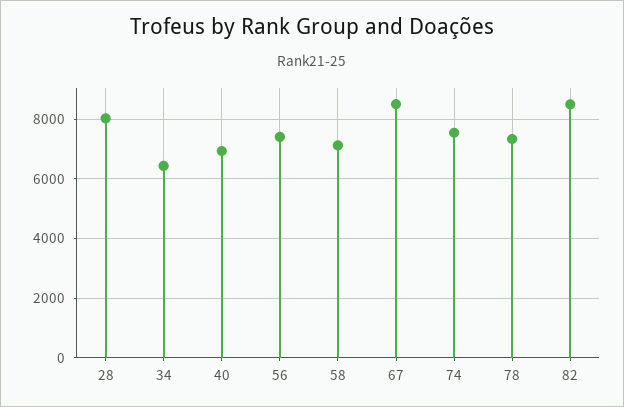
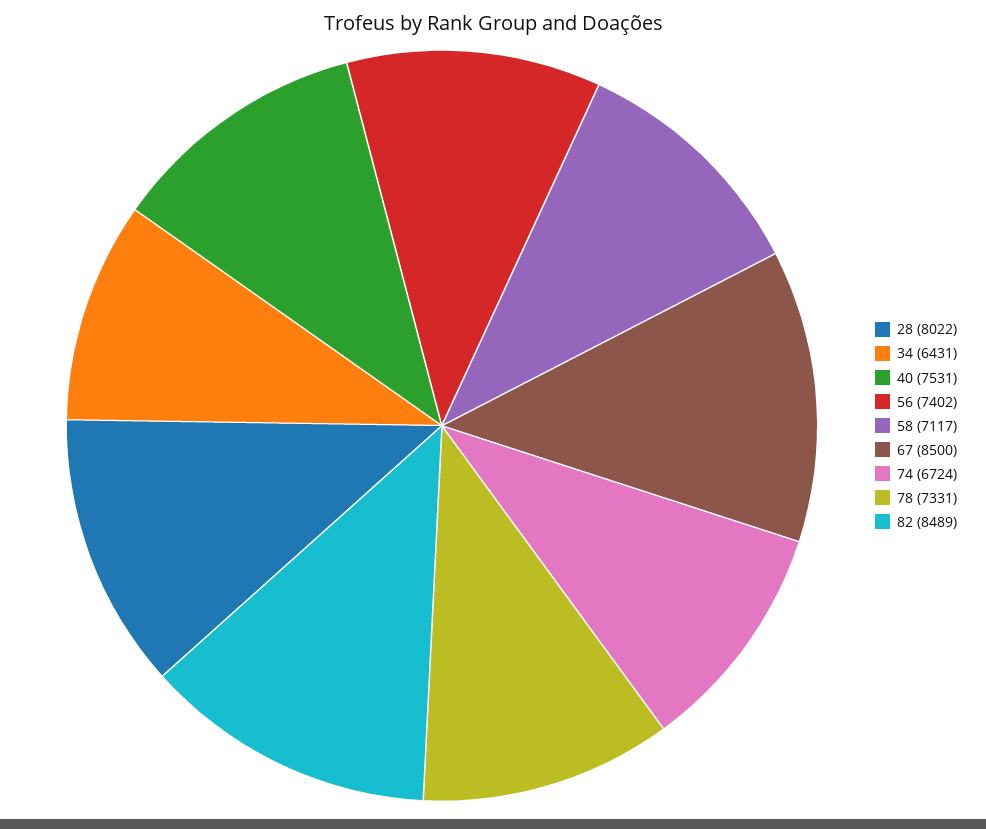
  {
    "28": 8022,
    "34": 6431,
-   "40": 7000,
+   "40": 7531,
    "56": 7402,
    "58": 7117,
    "67": 8500,
-   "74": 7500,
+   "74": 6724,
    "78": 7331,
    "82": 8489
  }

